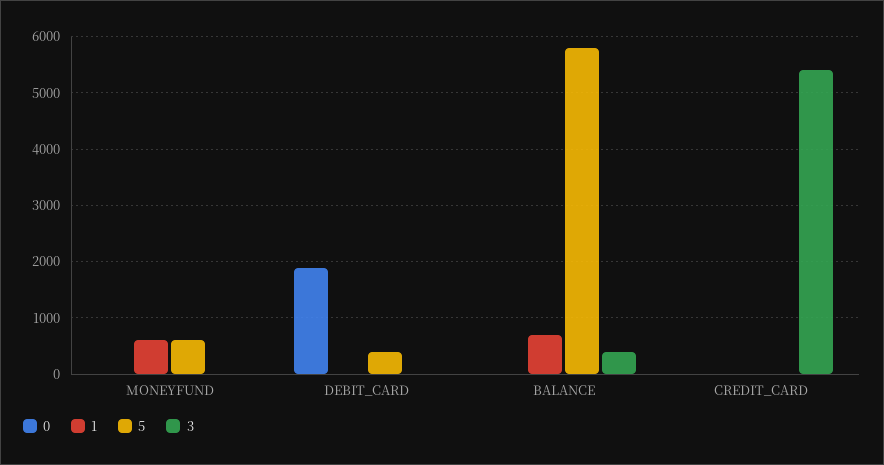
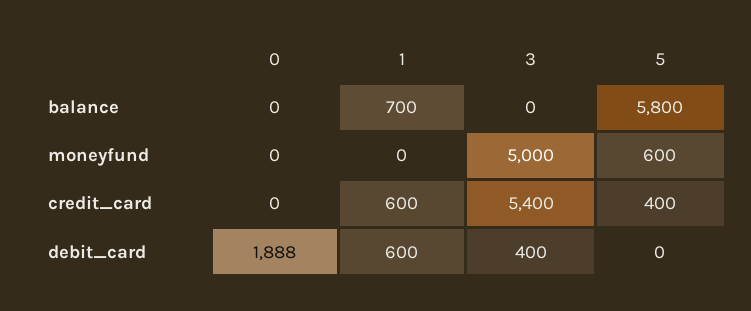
  {
    "0": {
      "MONEYFUND": 0,
      "DEBIT_CARD": 1888,
      "BALANCE": 0,
      "CREDIT_CARD": 0
    },
    "1": {
-     "MONEYFUND": 600,
+     "MONEYFUND": 0,
-     "DEBIT_CARD": 0,
+     "DEBIT_CARD": 600,
      "BALANCE": 700,
-     "CREDIT_CARD": 0
+     "CREDIT_CARD": 600
    },
    "5": {
      "MONEYFUND": 600,
-     "DEBIT_CARD": 400,
+     "DEBIT_CARD": 0,
      "BALANCE": 5800,
-     "CREDIT_CARD": 0
+     "CREDIT_CARD": 400
    },
    "3": {
-     "MONEYFUND": 0,
+     "MONEYFUND": 5000,
-     "DEBIT_CARD": 0,
+     "DEBIT_CARD": 400,
-     "BALANCE": 400,
+     "BALANCE": 0,
      "CREDIT_CARD": 5400
    }
  }

